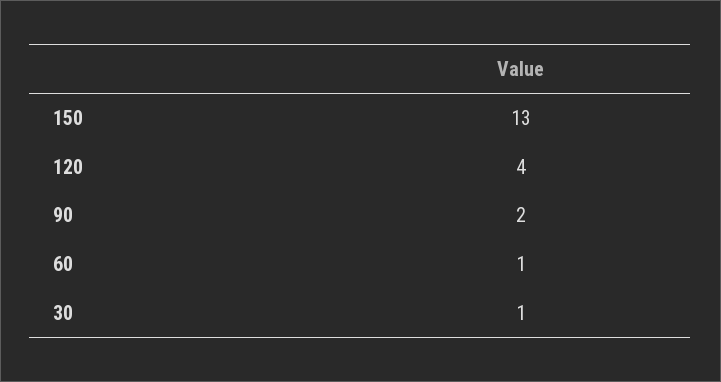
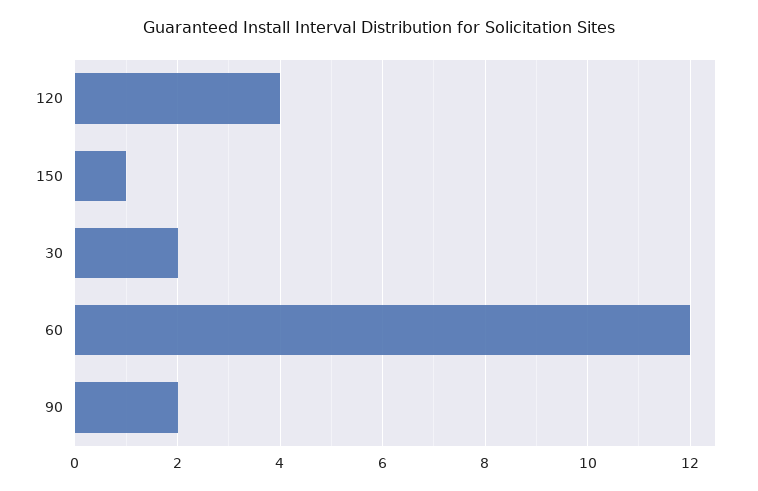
  {
-   "150": 13,
+   "150": 1,
    "120": 4,
    "90": 2,
-   "60": 1,
+   "60": 12,
-   "30": 1
+   "30": 2
  }

